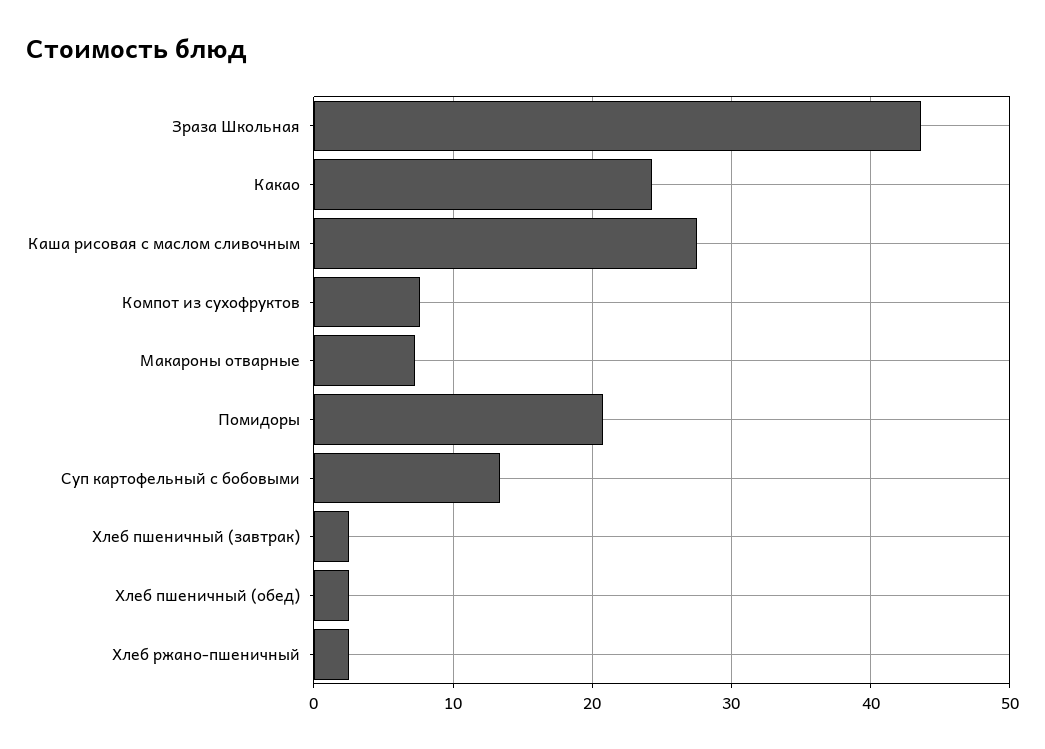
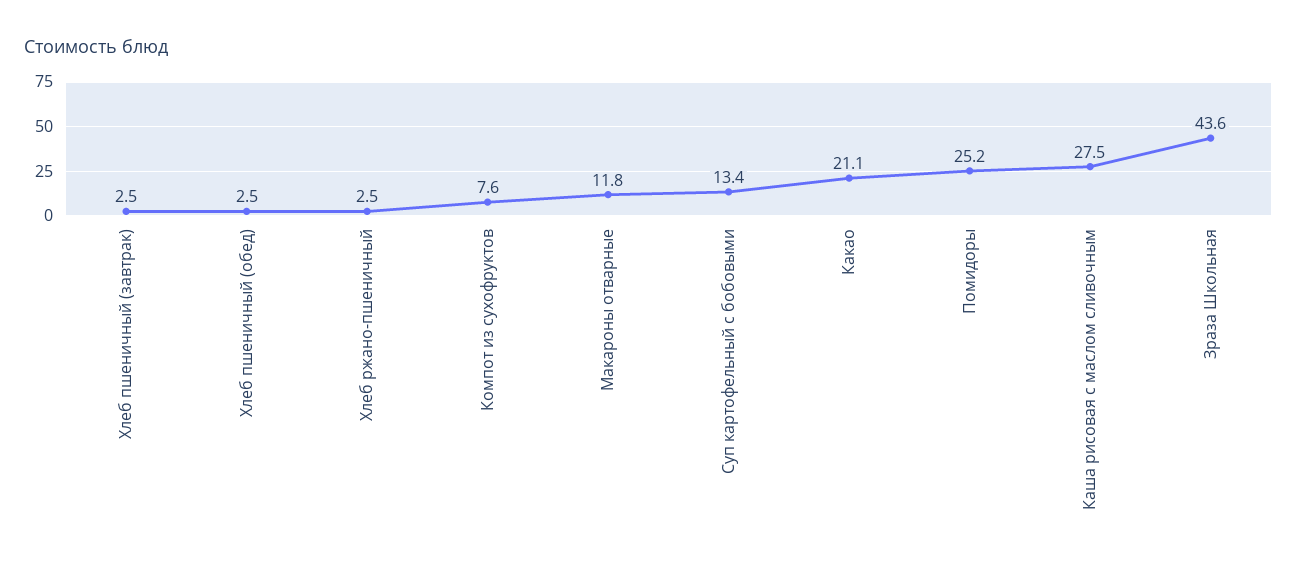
  {
    "Зраза Школьная": 43.6,
-   "Какао": 24,
+   "Какао": 21.1,
    "Каша рисовая с маслом сливочным": 27.5,
    "Компот из сухофруктов": 7.6,
-   "Макароны отварные": 7,
+   "Макароны отварные": 11.8,
-   "Помидоры": 21,
+   "Помидоры": 25.2,
    "Суп картофельный с бобовыми": 13.4,
    "Хлеб пшеничный (завтрак)": 2.5,
    "Хлеб пшеничный (обед)": 2.5,
    "Хлеб ржано-пшеничный": 2.5
  }

